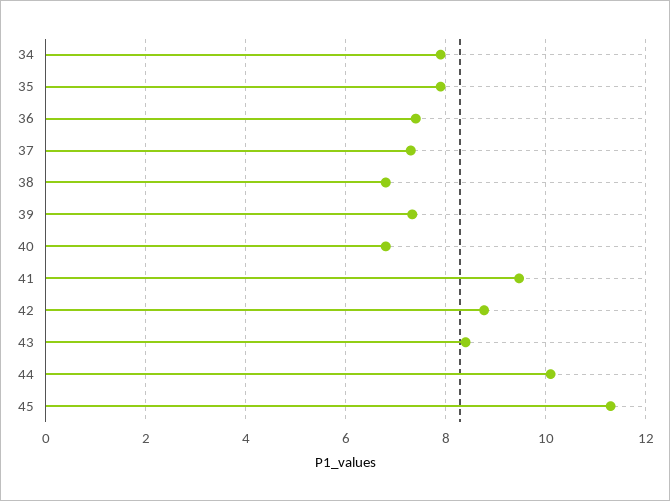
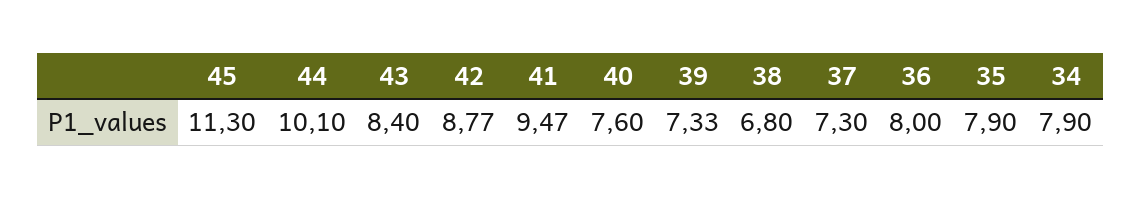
  {
    "34": 7.9,
    "35": 7.9,
-   "36": 7.4,
+   "36": 8,
    "37": 7.3,
    "38": 6.8,
    "39": 7.33,
-   "40": 6.8,
+   "40": 7.6,
    "41": 9.47,
    "42": 8.77,
    "43": 8.4,
    "44": 10.1,
    "45": 11.3
  }

